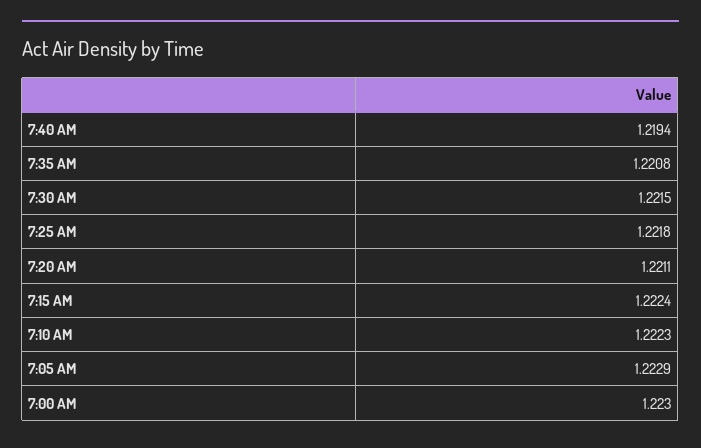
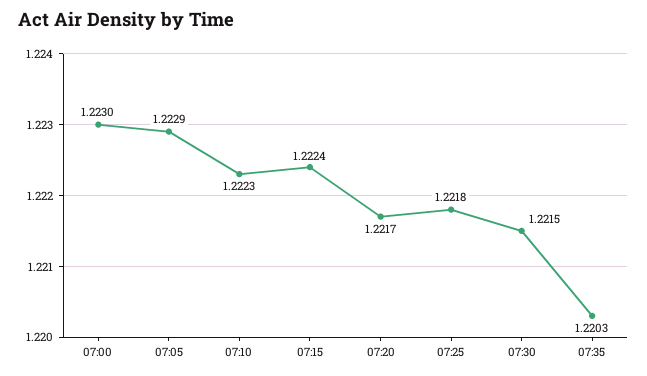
  {
-   "7:40 AM": 1.2194,
-   "7:35 AM": 1.2208,
+   "7:35 AM": 1.2203,
    "7:30 AM": 1.2215,
    "7:25 AM": 1.2218,
-   "7:20 AM": 1.2211,
+   "7:20 AM": 1.2217,
    "7:15 AM": 1.2224,
    "7:10 AM": 1.2223,
    "7:05 AM": 1.2229,
    "7:00 AM": 1.223
  }

